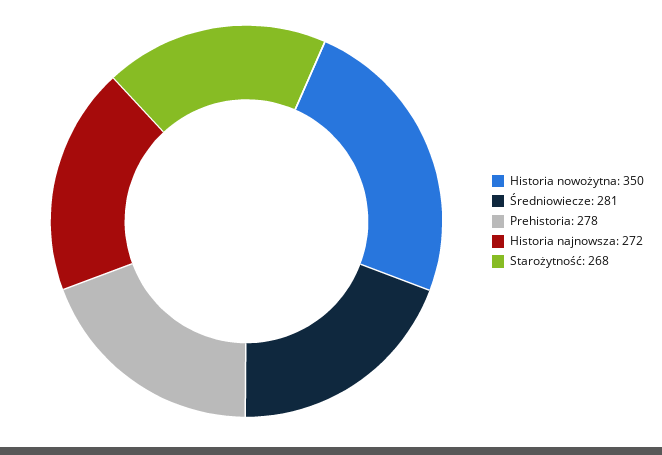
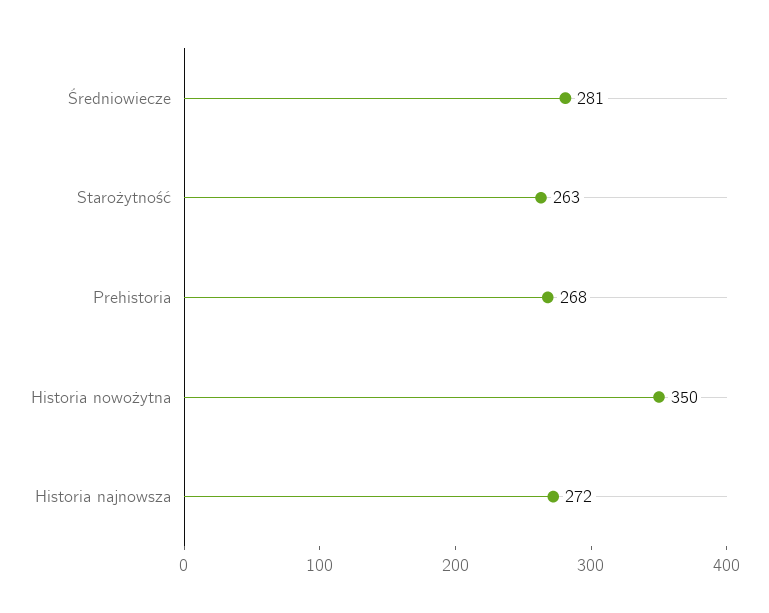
  {
    "Historia nowożytna": 350,
    "Średniowiecze": 281,
-   "Prehistoria": 278,
+   "Prehistoria": 268,
    "Historia najnowsza": 272,
-   "Starożytność": 268
+   "Starożytność": 263
  }

